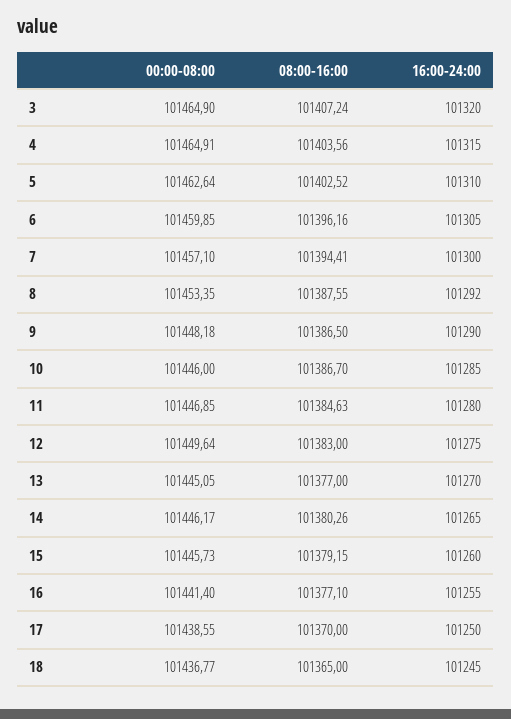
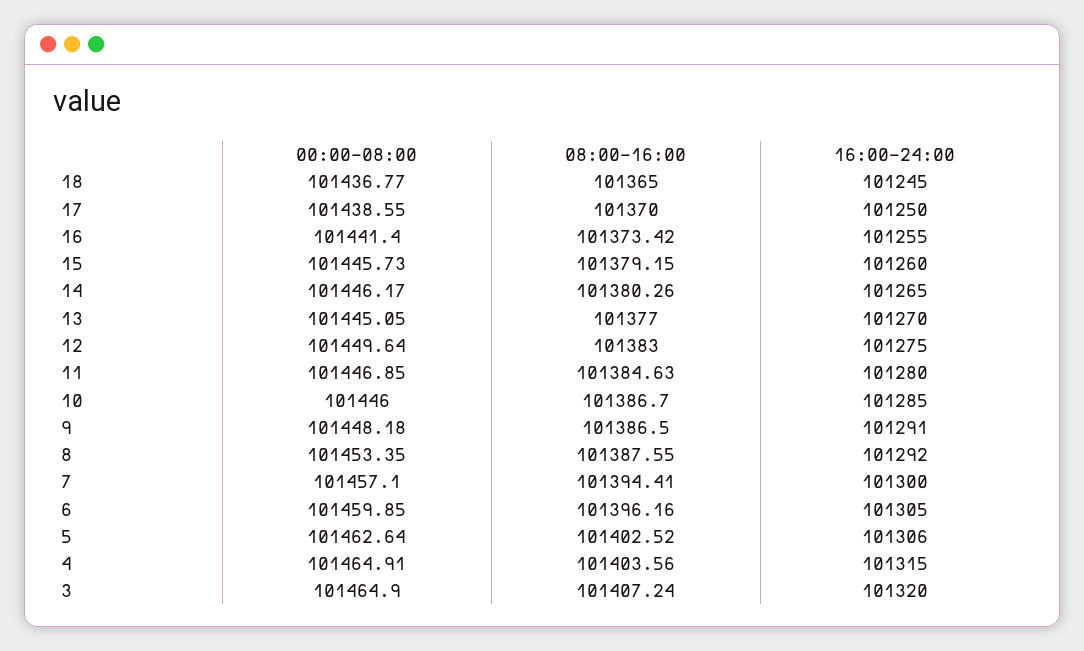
  {
    "00:00-08:00": {
      "3": 101464.9,
      "4": 101464.91,
      "5": 101462.64,
      "6": 101459.85,
      "7": 101457.1,
      "8": 101453.35,
      "9": 101448.18,
      "10": 101446,
      "11": 101446.85,
      "12": 101449.64,
      "13": 101445.05,
      "14": 101446.17,
      "15": 101445.73,
      "16": 101441.4,
      "17": 101438.55,
      "18": 101436.77
    },
    "08:00-16:00": {
      "3": 101407.24,
      "4": 101403.56,
      "5": 101402.52,
      "6": 101396.16,
      "7": 101394.41,
      "8": 101387.55,
      "9": 101386.5,
      "10": 101386.7,
      "11": 101384.63,
      "12": 101383,
      "13": 101377,
      "14": 101380.26,
      "15": 101379.15,
-     "16": 101377.1,
+     "16": 101373.42,
      "17": 101370,
      "18": 101365
    },
    "16:00-24:00": {
      "3": 101320,
      "4": 101315,
-     "5": 101310,
+     "5": 101306,
      "6": 101305,
      "7": 101300,
      "8": 101292,
-     "9": 101290,
+     "9": 101291,
      "10": 101285,
      "11": 101280,
      "12": 101275,
      "13": 101270,
      "14": 101265,
      "15": 101260,
      "16": 101255,
      "17": 101250,
      "18": 101245
    }
  }

